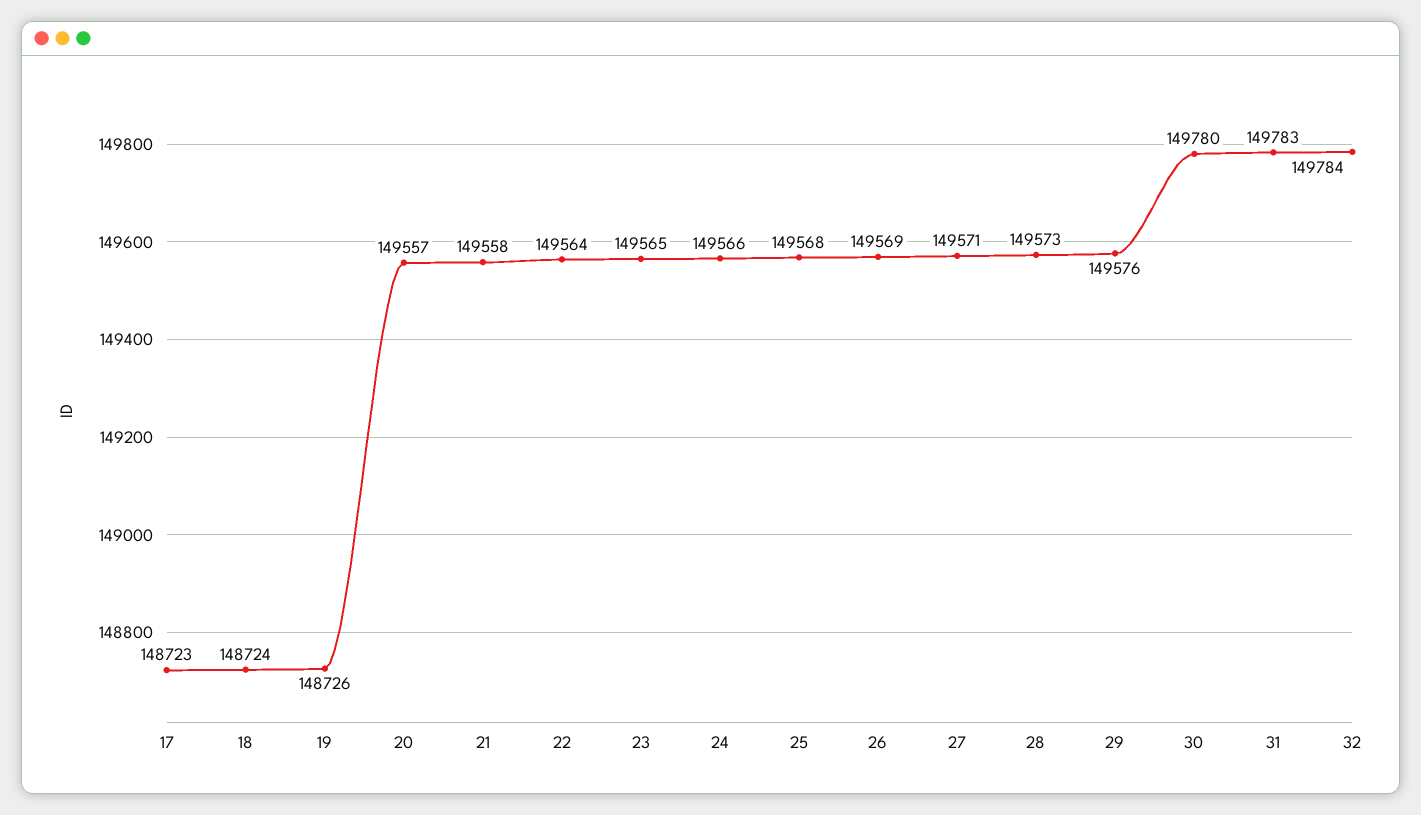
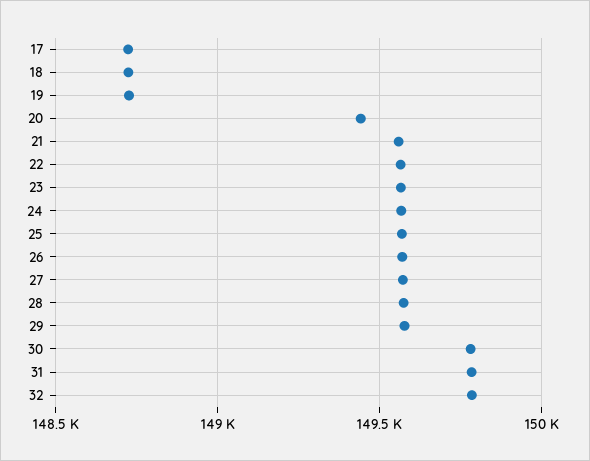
  {
    "17": 148723,
    "18": 148724,
    "19": 148726,
-   "20": 149557,
+   "20": 149450,
    "21": 149558,
    "22": 149564,
    "23": 149565,
    "24": 149566,
    "25": 149568,
    "26": 149569,
    "27": 149571,
    "28": 149573,
    "29": 149576,
    "30": 149780,
    "31": 149783,
    "32": 149784
  }

